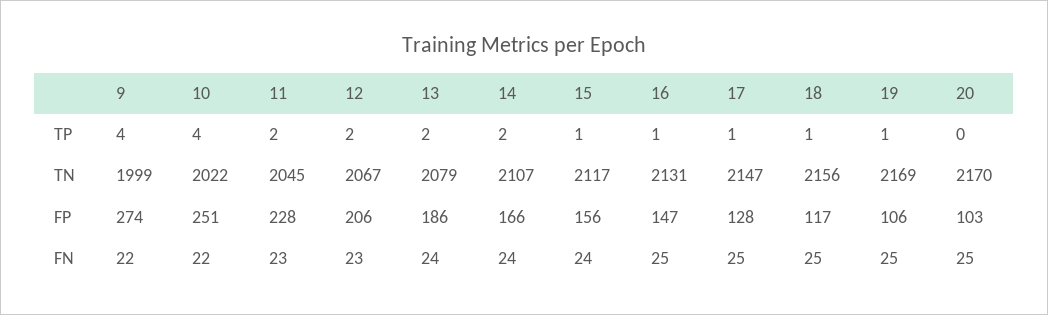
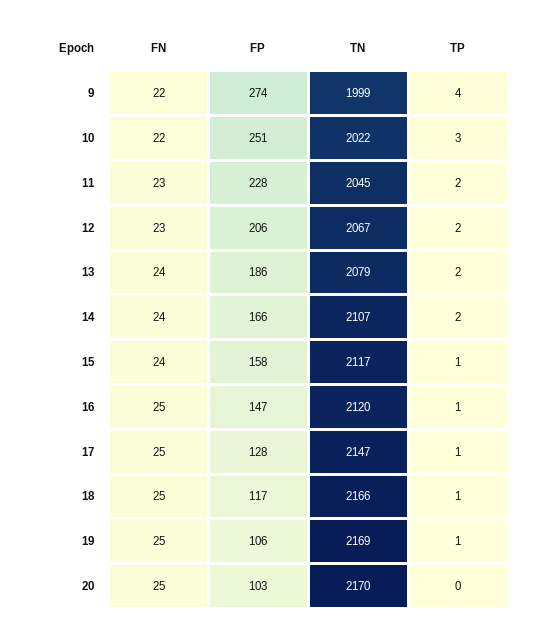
  {
    "9": {
      "TP": 4,
      "TN": 1999,
      "FP": 274,
      "FN": 22
    },
    "10": {
-     "TP": 4,
+     "TP": 3,
      "TN": 2022,
      "FP": 251,
      "FN": 22
    },
    "11": {
      "TP": 2,
      "TN": 2045,
      "FP": 228,
      "FN": 23
    },
    "12": {
      "TP": 2,
      "TN": 2067,
      "FP": 206,
      "FN": 23
    },
    "13": {
      "TP": 2,
      "TN": 2079,
      "FP": 186,
      "FN": 24
    },
    "14": {
      "TP": 2,
      "TN": 2107,
      "FP": 166,
      "FN": 24
    },
    "15": {
      "TP": 1,
      "TN": 2117,
-     "FP": 156,
+     "FP": 158,
      "FN": 24
    },
    "16": {
      "TP": 1,
-     "TN": 2131,
+     "TN": 2120,
      "FP": 147,
      "FN": 25
    },
    "17": {
      "TP": 1,
      "TN": 2147,
      "FP": 128,
      "FN": 25
    },
    "18": {
      "TP": 1,
-     "TN": 2156,
+     "TN": 2166,
      "FP": 117,
      "FN": 25
    },
    "19": {
      "TP": 1,
      "TN": 2169,
      "FP": 106,
      "FN": 25
    },
    "20": {
      "TP": 0,
      "TN": 2170,
      "FP": 103,
      "FN": 25
    }
  }

